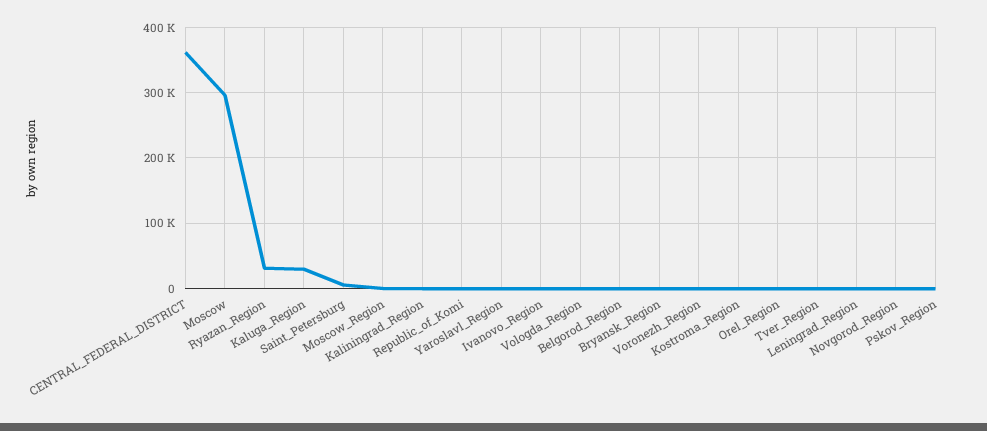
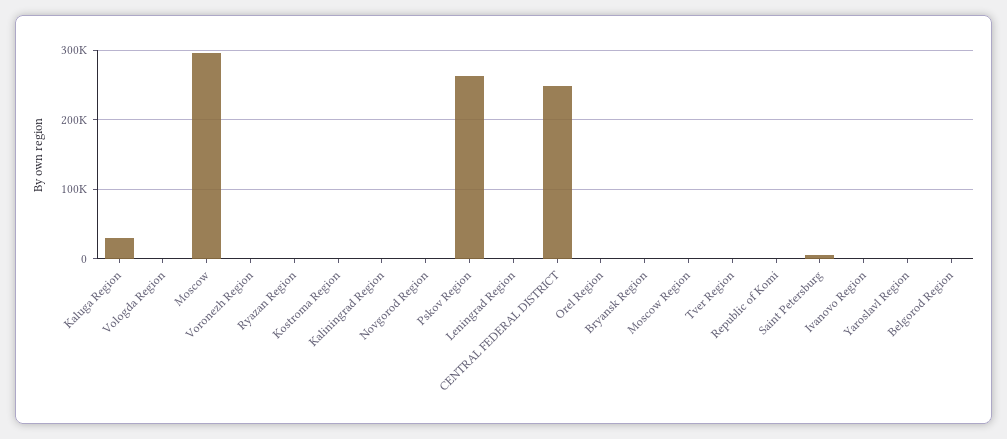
  {
-   "CENTRAL_FEDERAL_DISTRICT": 360000,
+   "CENTRAL_FEDERAL_DISTRICT": 250000,
    "Moscow": 300000,
-   "Ryazan_Region": 30000,
+   "Ryazan_Region": 0,
    "Kaluga_Region": 30000,
    "Saint_Petersburg": 10000,
    "Moscow_Region": 0,
    "Kaliningrad_Region": 0,
    "Republic_of_Komi": 0,
    "Yaroslavl_Region": 0,
    "Ivanovo_Region": 0,
    "Vologda_Region": 0,
    "Belgorod_Region": 0,
    "Bryansk_Region": 0,
    "Voronezh_Region": 0,
    "Kostroma_Region": 0,
    "Orel_Region": 0,
    "Tver_Region": 0,
    "Leningrad_Region": 0,
    "Novgorod_Region": 0,
-   "Pskov_Region": 0
+   "Pskov_Region": 260000
  }

